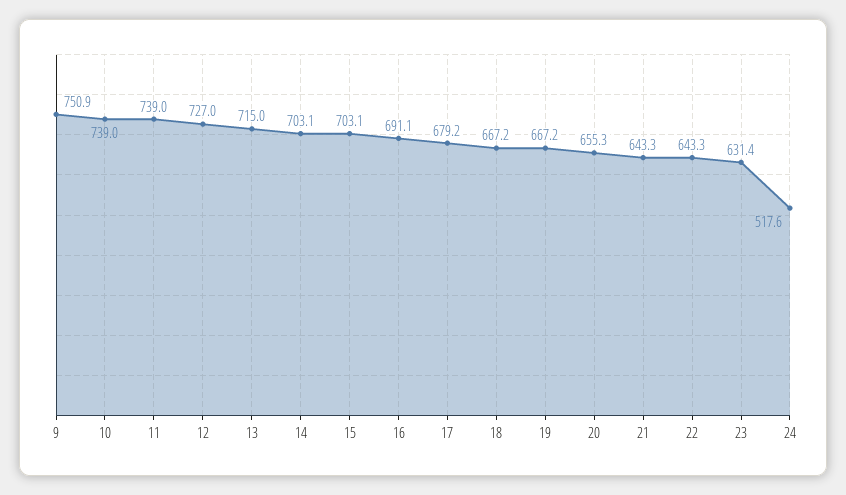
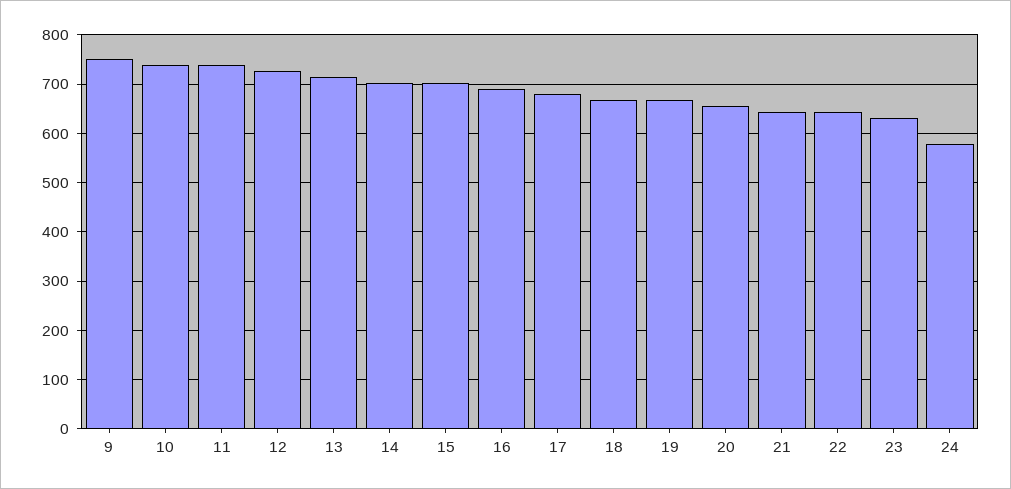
  {
    "9": 750.9,
    "10": 739,
    "11": 739,
    "12": 727,
    "13": 715,
    "14": 703.1,
    "15": 703.1,
    "16": 691.1,
    "17": 679.2,
    "18": 667.2,
    "19": 667.2,
    "20": 655.3,
    "21": 643.3,
    "22": 643.3,
    "23": 631.4,
-   "24": 517.6
+   "24": 580
  }

